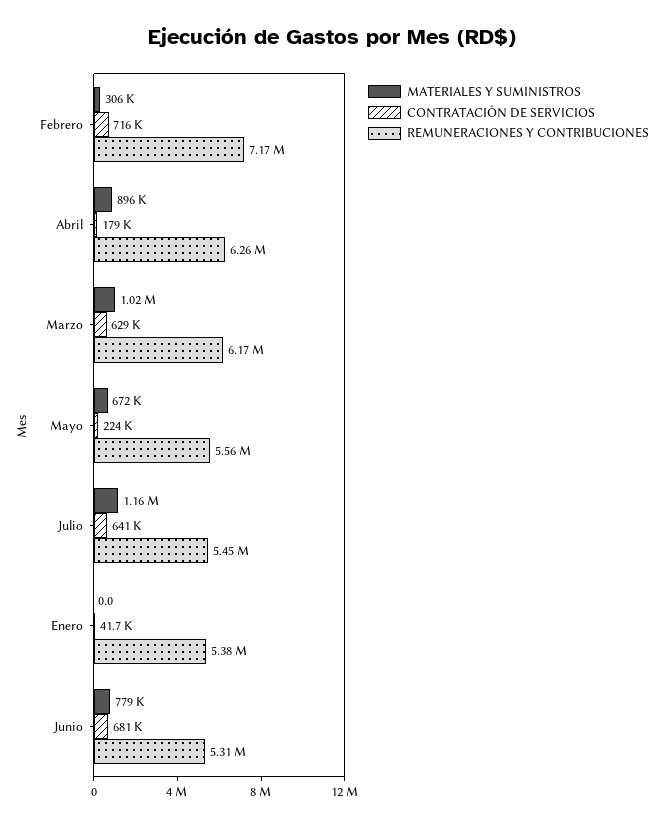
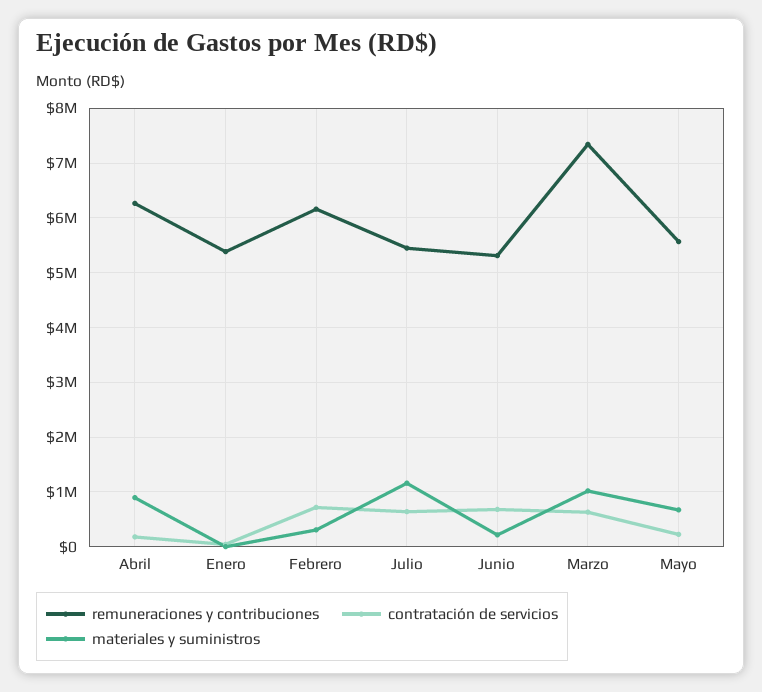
  {
    "MATERIALES Y SUMINISTROS": {
      "Febrero": 306000,
      "Abril": 896000,
      "Marzo": 1020000,
      "Mayo": 672000,
      "Julio": 1160000,
      "Enero": 0,
-     "Junio": 779000
+     "Junio": 200000
    },
    "CONTRATACIÓN DE SERVICIOS": {
      "Febrero": 716000,
      "Abril": 179000,
      "Marzo": 629000,
      "Mayo": 224000,
      "Julio": 641000,
      "Enero": 41700,
      "Junio": 681000
    },
    "REMUNERACIONES Y CONTRIBUCIONES": {
-     "Febrero": 7170000,
+     "Febrero": 6200000,
      "Abril": 6260000,
-     "Marzo": 6170000,
+     "Marzo": 7400000,
      "Mayo": 5560000,
      "Julio": 5450000,
      "Enero": 5380000,
      "Junio": 5310000
    }
  }

